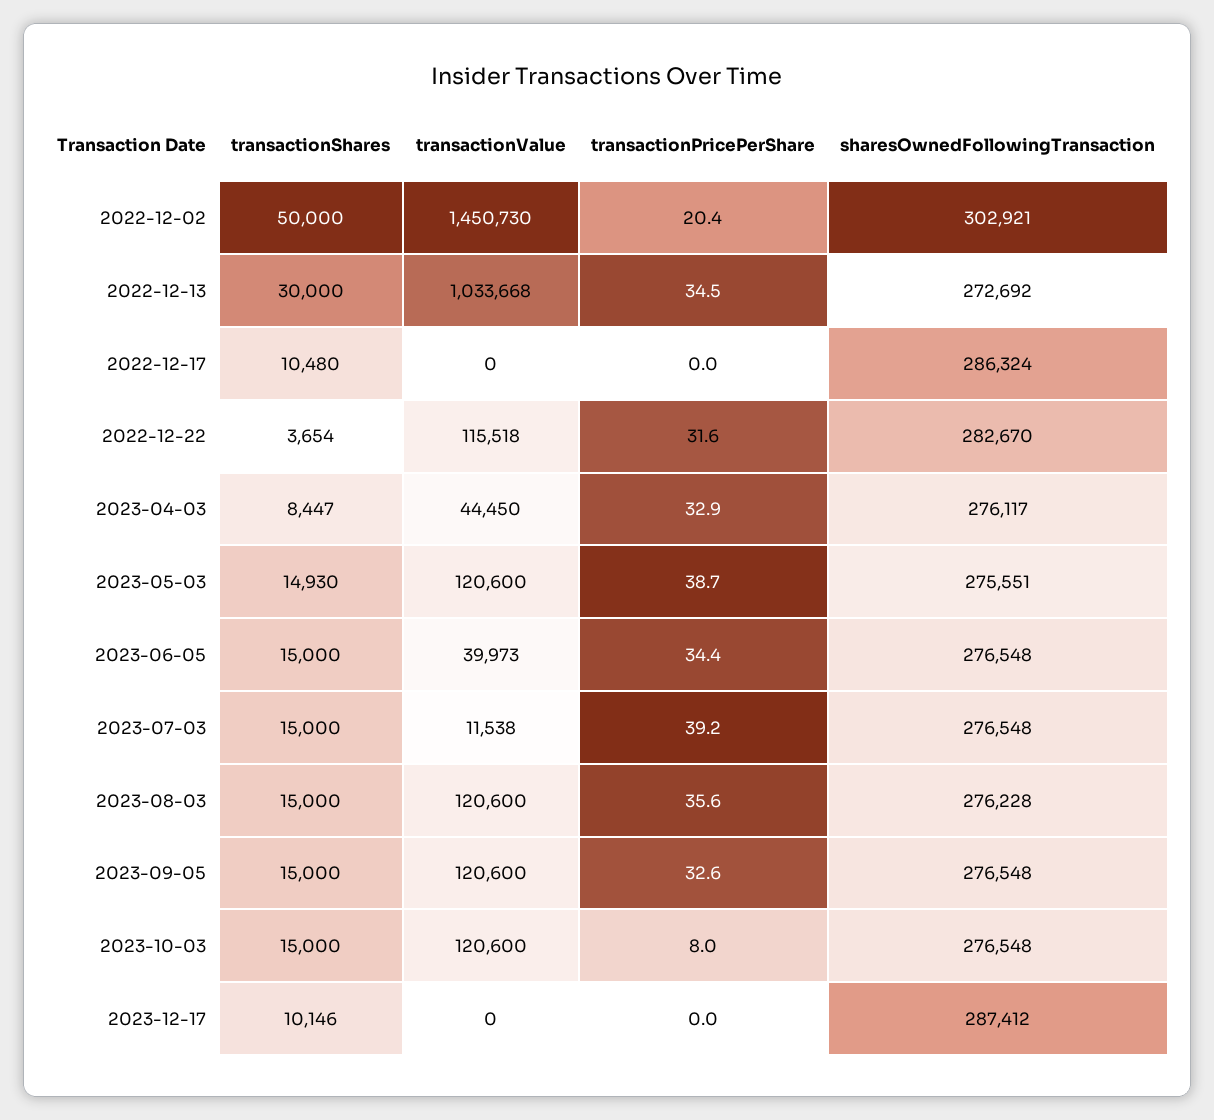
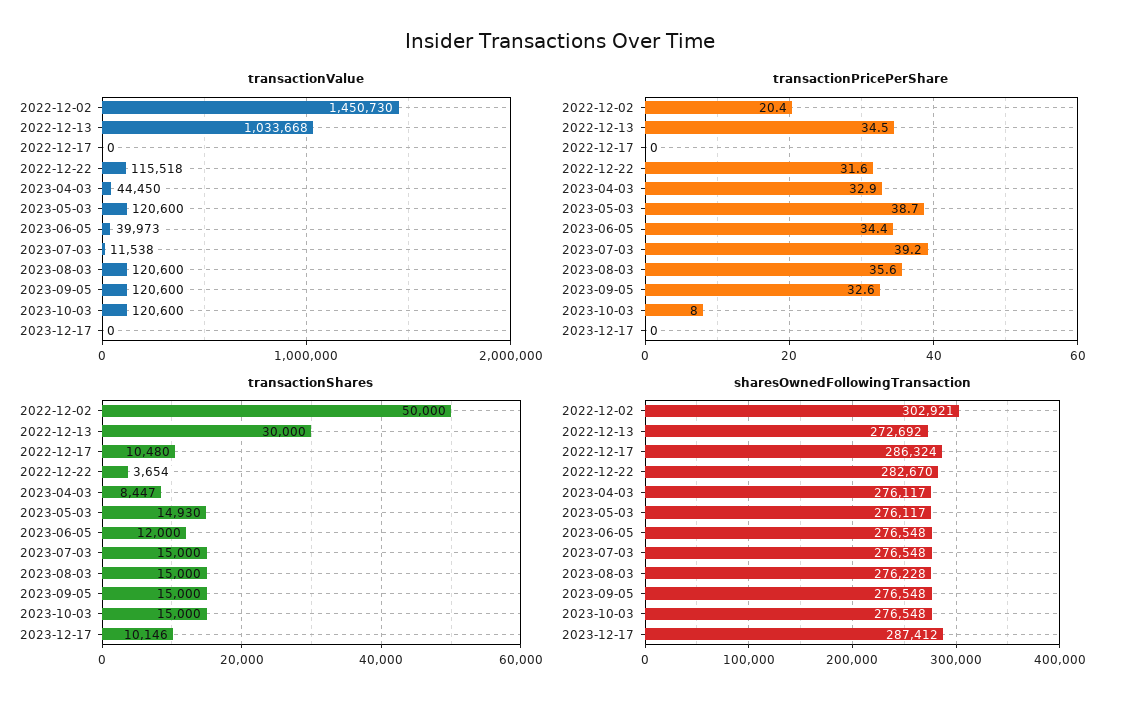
  {
    "transactionShares": {
      "2022-12-02": 50000,
      "2022-12-13": 30000,
      "2022-12-17": 10480,
      "2022-12-22": 3654,
      "2023-04-03": 8447,
      "2023-05-03": 14930,
-     "2023-06-05": 15000,
+     "2023-06-05": 12000,
      "2023-07-03": 15000,
      "2023-08-03": 15000,
      "2023-09-05": 15000,
      "2023-10-03": 15000,
      "2023-12-17": 10146
    },
    "transactionValue": {
      "2022-12-02": 1450730,
      "2022-12-13": 1033668,
      "2022-12-17": 0,
      "2022-12-22": 115518,
      "2023-04-03": 44450,
      "2023-05-03": 120600,
      "2023-06-05": 39973,
      "2023-07-03": 11538,
      "2023-08-03": 120600,
      "2023-09-05": 120600,
      "2023-10-03": 120600,
      "2023-12-17": 0
    },
    "transactionPricePerShare": {
      "2022-12-02": 20.4,
      "2022-12-13": 34.5,
      "2022-12-17": 0,
      "2022-12-22": 31.6,
      "2023-04-03": 32.9,
      "2023-05-03": 38.7,
      "2023-06-05": 34.4,
      "2023-07-03": 39.2,
      "2023-08-03": 35.6,
      "2023-09-05": 32.6,
      "2023-10-03": 8,
      "2023-12-17": 0
    },
    "sharesOwnedFollowingTransaction": {
      "2022-12-02": 302921,
      "2022-12-13": 272692,
      "2022-12-17": 286324,
      "2022-12-22": 282670,
      "2023-04-03": 276117,
-     "2023-05-03": 275551,
+     "2023-05-03": 276117,
      "2023-06-05": 276548,
      "2023-07-03": 276548,
      "2023-08-03": 276228,
      "2023-09-05": 276548,
      "2023-10-03": 276548,
      "2023-12-17": 287412
    }
  }

